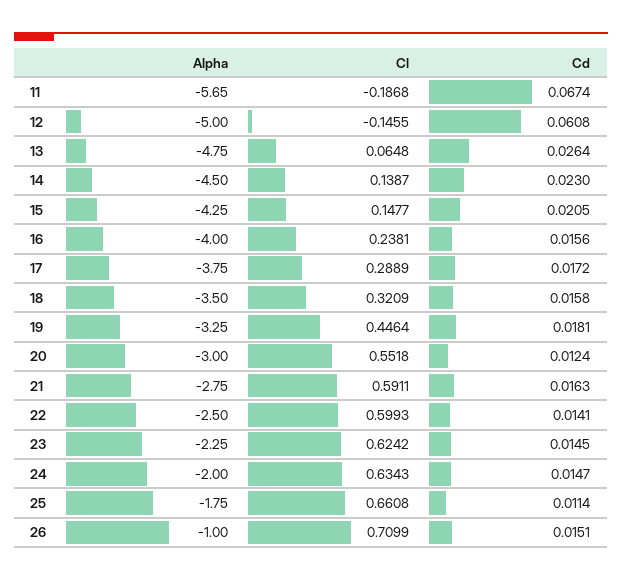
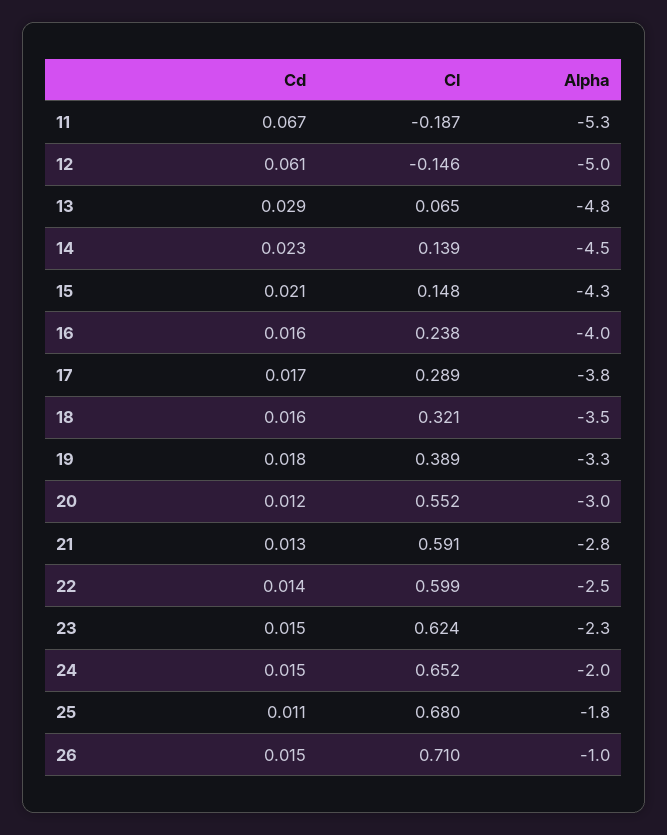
  {
    "Alpha": {
-     "11": -5.65,
+     "11": -5.3,
      "12": -5,
      "13": -4.75,
      "14": -4.5,
      "15": -4.25,
      "16": -4,
      "17": -3.75,
      "18": -3.5,
      "19": -3.25,
      "20": -3,
      "21": -2.75,
      "22": -2.5,
      "23": -2.25,
      "24": -2,
      "25": -1.75,
      "26": -1
    },
    "Cl": {
      "11": -0.1868,
      "12": -0.1455,
      "13": 0.0648,
      "14": 0.1387,
      "15": 0.1477,
      "16": 0.2381,
      "17": 0.2889,
      "18": 0.3209,
-     "19": 0.4464,
+     "19": 0.389,
      "20": 0.5518,
      "21": 0.5911,
      "22": 0.5993,
      "23": 0.6242,
-     "24": 0.6343,
+     "24": 0.652,
-     "25": 0.6608,
+     "25": 0.68,
      "26": 0.7099
    },
    "Cd": {
      "11": 0.0674,
      "12": 0.0608,
-     "13": 0.0264,
+     "13": 0.029,
      "14": 0.023,
      "15": 0.0205,
      "16": 0.0156,
      "17": 0.0172,
      "18": 0.0158,
      "19": 0.0181,
      "20": 0.0124,
-     "21": 0.0163,
+     "21": 0.013,
      "22": 0.0141,
      "23": 0.0145,
      "24": 0.0147,
      "25": 0.0114,
      "26": 0.0151
    }
  }

